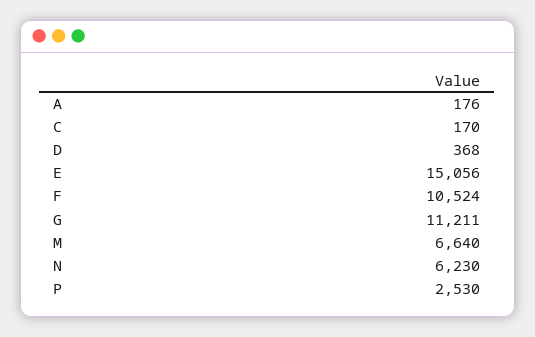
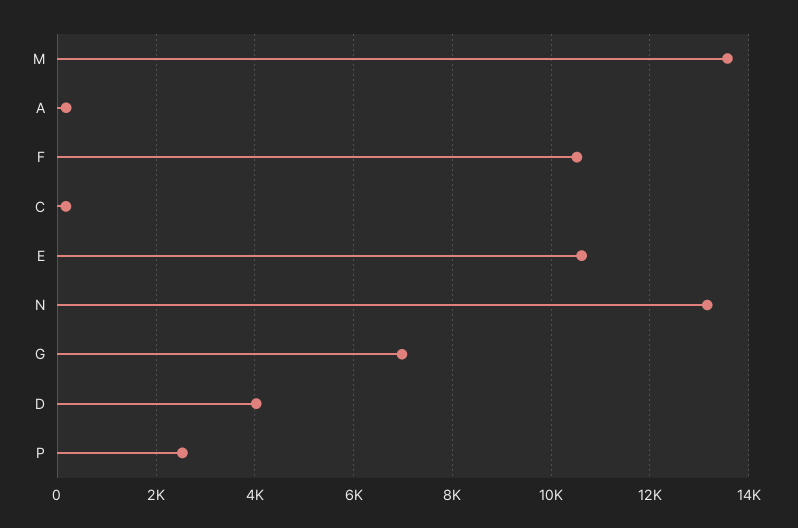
  {
    "A": 176,
    "C": 170,
-   "D": 368,
+   "D": 4000,
-   "E": 15056,
+   "E": 10600,
    "F": 10524,
-   "G": 11211,
+   "G": 7000,
-   "M": 6640,
+   "M": 13600,
-   "N": 6230,
+   "N": 13200,
    "P": 2530
  }

